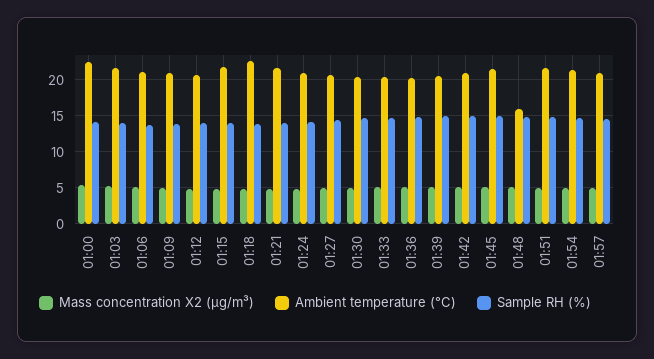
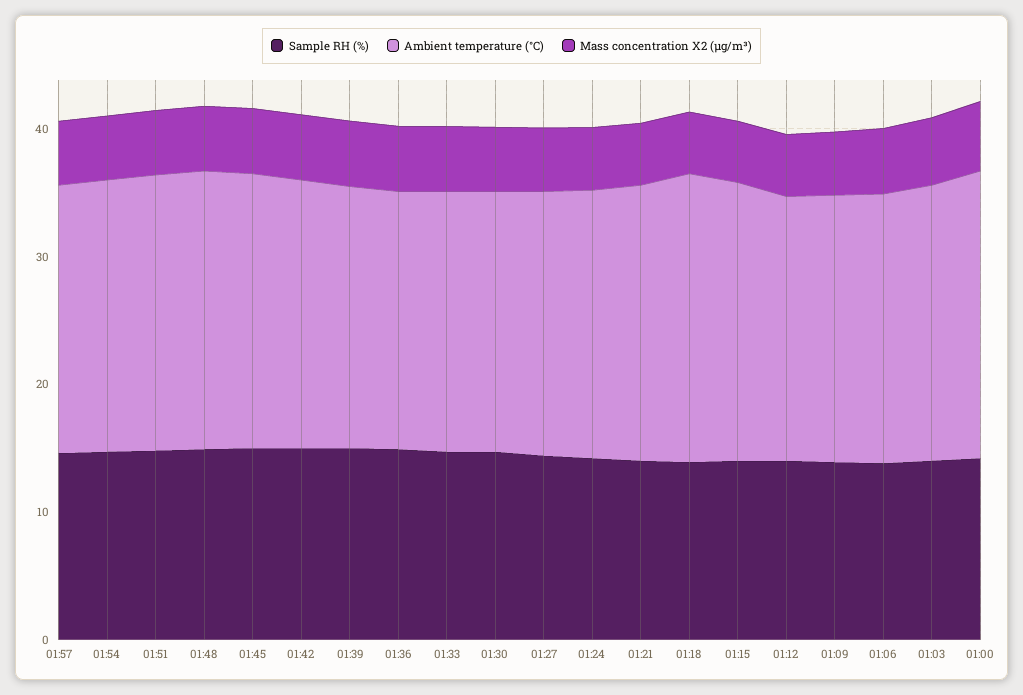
  {
    "Mass concentration X2 (μg/m³)": {
      "01:00": 5,
      "01:03": 5,
      "01:06": 5,
      "01:09": 5,
      "01:12": 5,
      "01:15": 5,
      "01:18": 5,
      "01:21": 5,
      "01:24": 5,
      "01:27": 5,
      "01:30": 5,
      "01:33": 5,
      "01:36": 5,
      "01:39": 5,
      "01:42": 5,
      "01:45": 5,
      "01:48": 5,
      "01:51": 5,
      "01:54": 5,
      "01:57": 5
    },
    "Ambient temperature (°C)": {
      "01:00": 23,
      "01:03": 22,
      "01:06": 21,
      "01:09": 21,
      "01:12": 21,
      "01:15": 22,
      "01:18": 23,
      "01:21": 22,
      "01:24": 21,
      "01:27": 21,
      "01:30": 20,
      "01:33": 20,
      "01:36": 20,
      "01:39": 21,
      "01:42": 21,
      "01:45": 22,
-     "01:48": 16,
+     "01:48": 22,
      "01:51": 22,
      "01:54": 21,
      "01:57": 21
    },
    "Sample RH (%)": {
      "01:00": 14,
      "01:03": 14,
      "01:06": 14,
      "01:09": 14,
      "01:12": 14,
      "01:15": 14,
      "01:18": 14,
      "01:21": 14,
      "01:24": 14,
      "01:27": 14,
      "01:30": 15,
      "01:33": 15,
      "01:36": 15,
      "01:39": 15,
      "01:42": 15,
      "01:45": 15,
      "01:48": 15,
      "01:51": 15,
      "01:54": 15,
      "01:57": 15
    }
  }

